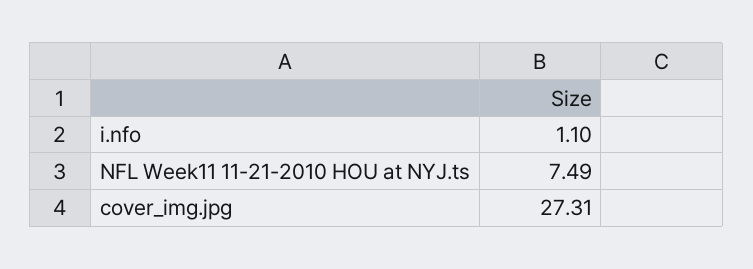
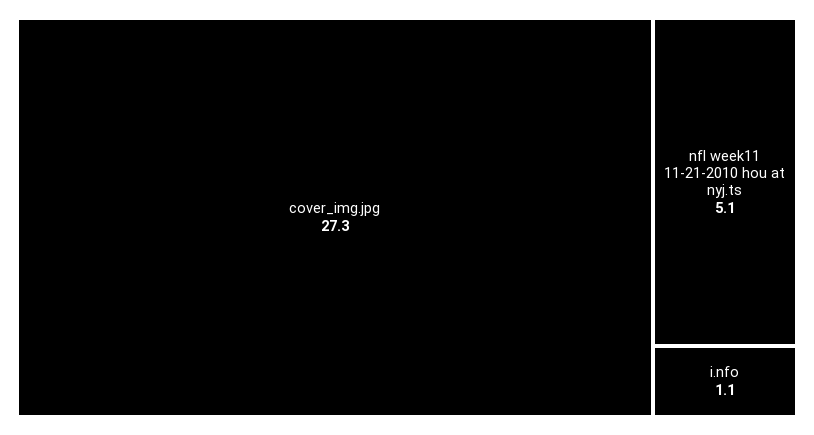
  {
    "i.nfo": 1.1,
-   "NFL Week11 11-21-2010 HOU at NYJ.ts": 7.49,
+   "NFL Week11 11-21-2010 HOU at NYJ.ts": 5.1,
    "cover_img.jpg": 27.31
  }

